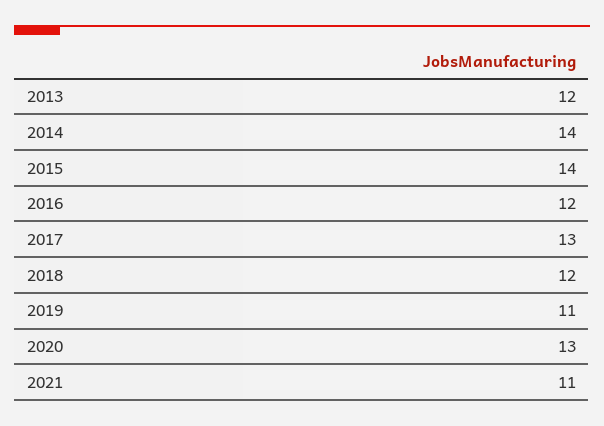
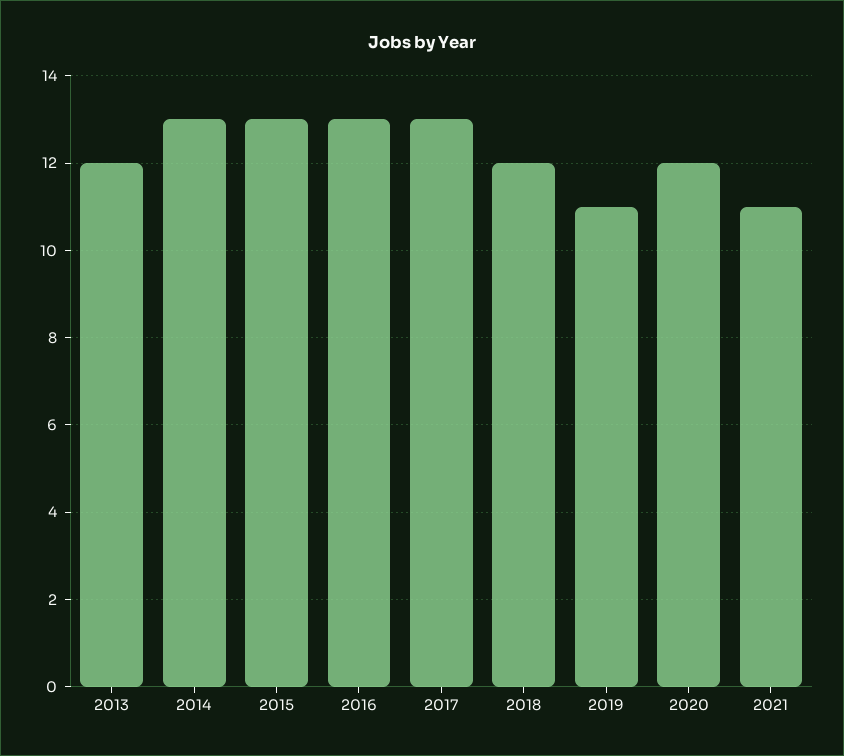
  {
    "2013": 12,
-   "2014": 14,
+   "2014": 13,
-   "2015": 14,
+   "2015": 13,
-   "2016": 12,
+   "2016": 13,
    "2017": 13,
    "2018": 12,
    "2019": 11,
-   "2020": 13,
+   "2020": 12,
    "2021": 11
  }

